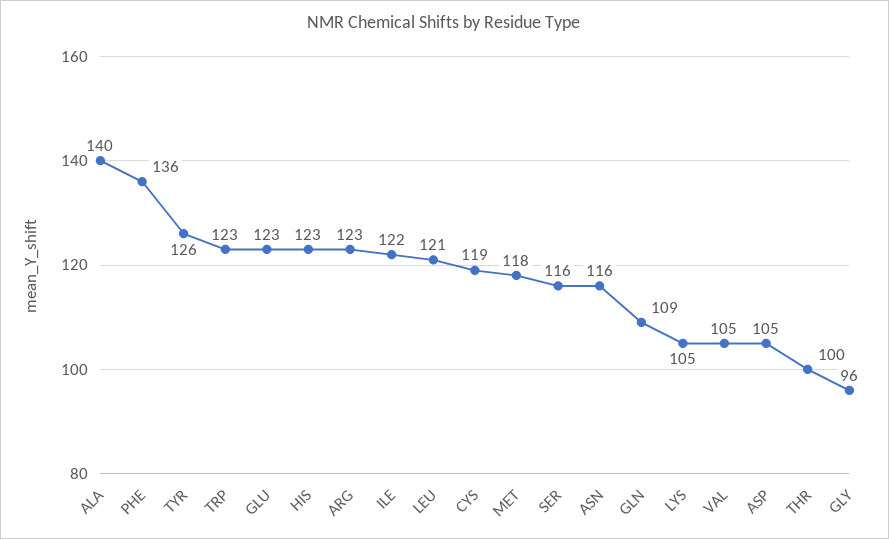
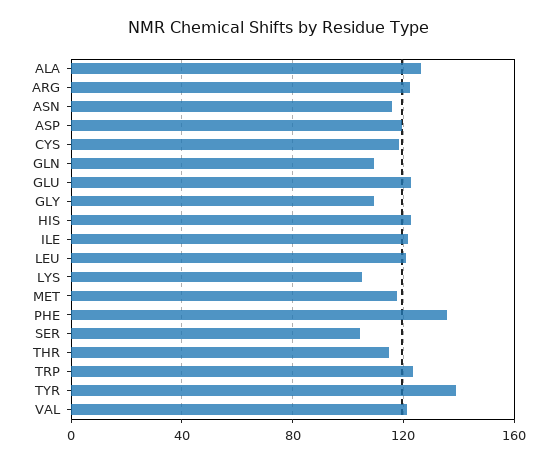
  {
-   "ALA": 140,
+   "ALA": 125,
    "PHE": 136,
-   "TYR": 126,
+   "TYR": 140,
    "TRP": 123,
    "GLU": 123,
    "HIS": 123,
    "ARG": 123,
    "ILE": 122,
    "LEU": 121,
    "CYS": 119,
    "MET": 118,
-   "SER": 116,
+   "SER": 105,
    "ASN": 116,
    "GLN": 109,
    "LYS": 105,
-   "VAL": 105,
+   "VAL": 120,
-   "ASP": 105,
+   "ASP": 120,
-   "THR": 100,
+   "THR": 115,
-   "GLY": 96
+   "GLY": 110
  }

